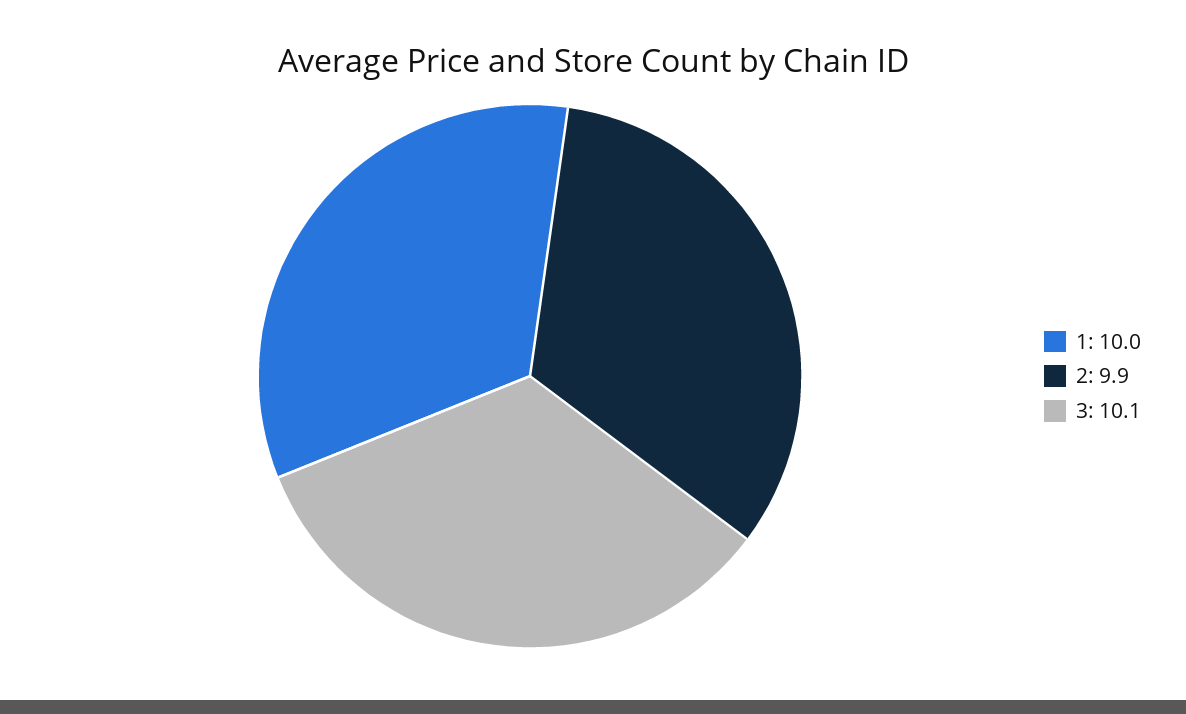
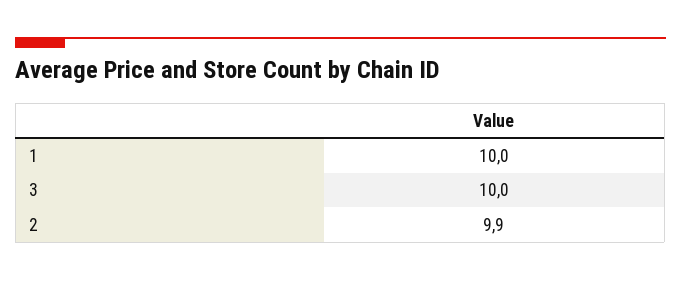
  {
    "1": 10,
    "2": 9.9,
-   "3": 10.1
+   "3": 10
  }

